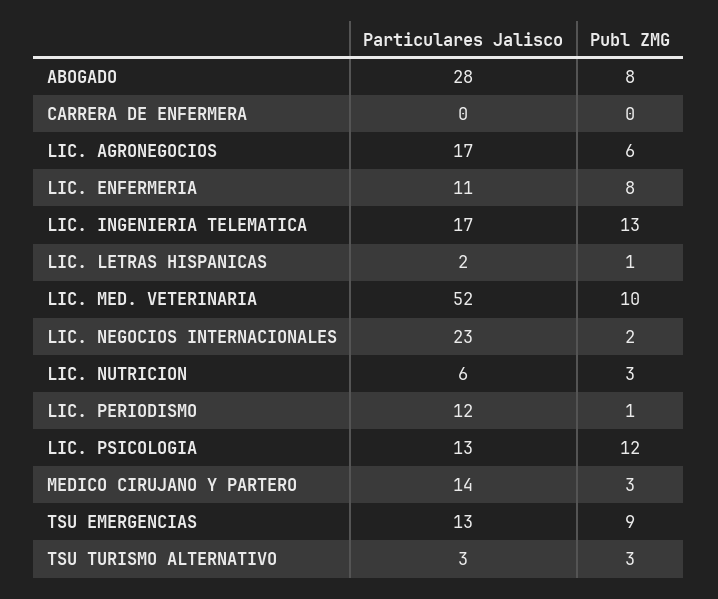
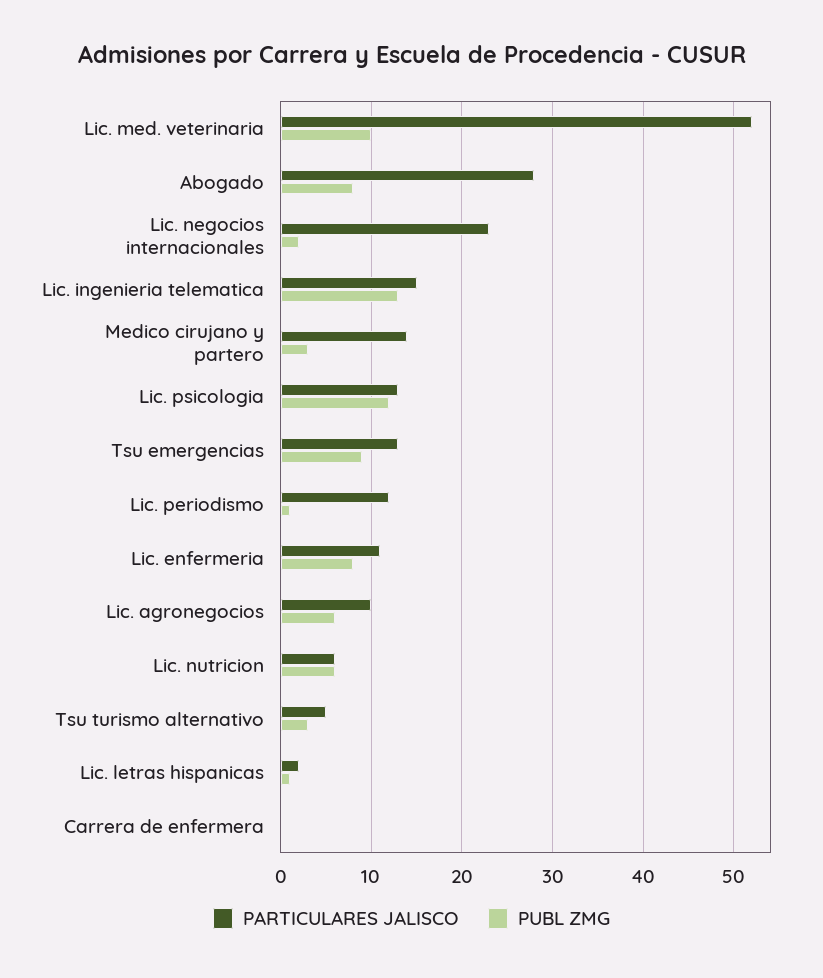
  {
    "Particulares Jalisco": {
      "ABOGADO": 28,
      "CARRERA DE ENFERMERA": 0,
-     "LIC. AGRONEGOCIOS": 17,
+     "LIC. AGRONEGOCIOS": 10,
      "LIC. ENFERMERIA": 11,
-     "LIC. INGENIERIA TELEMATICA": 17,
+     "LIC. INGENIERIA TELEMATICA": 15,
      "LIC. LETRAS HISPANICAS": 2,
      "LIC. MED. VETERINARIA": 52,
      "LIC. NEGOCIOS INTERNACIONALES": 23,
      "LIC. NUTRICION": 6,
      "LIC. PERIODISMO": 12,
      "LIC. PSICOLOGIA": 13,
      "MEDICO CIRUJANO Y PARTERO": 14,
      "TSU EMERGENCIAS": 13,
-     "TSU TURISMO ALTERNATIVO": 3
+     "TSU TURISMO ALTERNATIVO": 5
    },
    "Publ ZMG": {
      "ABOGADO": 8,
      "CARRERA DE ENFERMERA": 0,
      "LIC. AGRONEGOCIOS": 6,
      "LIC. ENFERMERIA": 8,
      "LIC. INGENIERIA TELEMATICA": 13,
      "LIC. LETRAS HISPANICAS": 1,
      "LIC. MED. VETERINARIA": 10,
      "LIC. NEGOCIOS INTERNACIONALES": 2,
-     "LIC. NUTRICION": 3,
+     "LIC. NUTRICION": 6,
      "LIC. PERIODISMO": 1,
      "LIC. PSICOLOGIA": 12,
      "MEDICO CIRUJANO Y PARTERO": 3,
      "TSU EMERGENCIAS": 9,
      "TSU TURISMO ALTERNATIVO": 3
    }
  }

